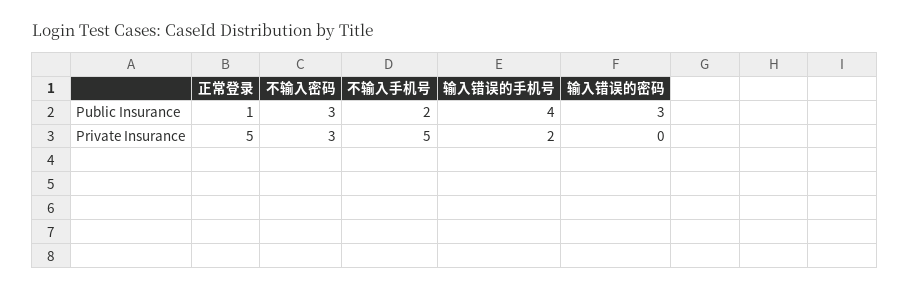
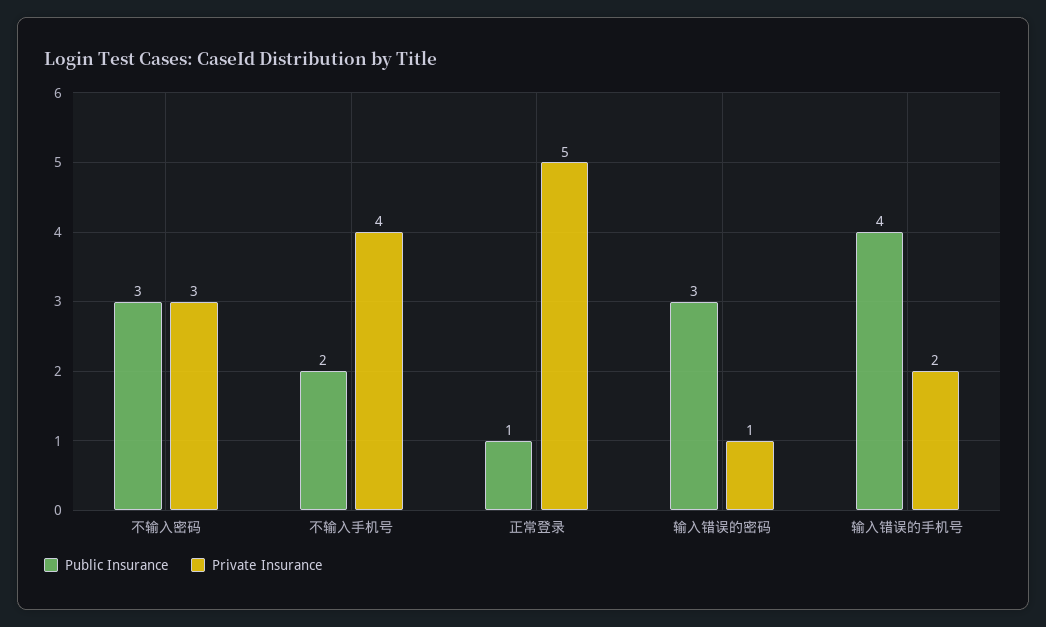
  {
    "Public Insurance": {
      "正常登录": 1,
      "不输入密码": 3,
      "不输入手机号": 2,
      "输入错误的手机号": 4,
      "输入错误的密码": 3
    },
    "Private Insurance": {
      "正常登录": 5,
      "不输入密码": 3,
-     "不输入手机号": 5,
+     "不输入手机号": 4,
      "输入错误的手机号": 2,
-     "输入错误的密码": 0
+     "输入错误的密码": 1
    }
  }

